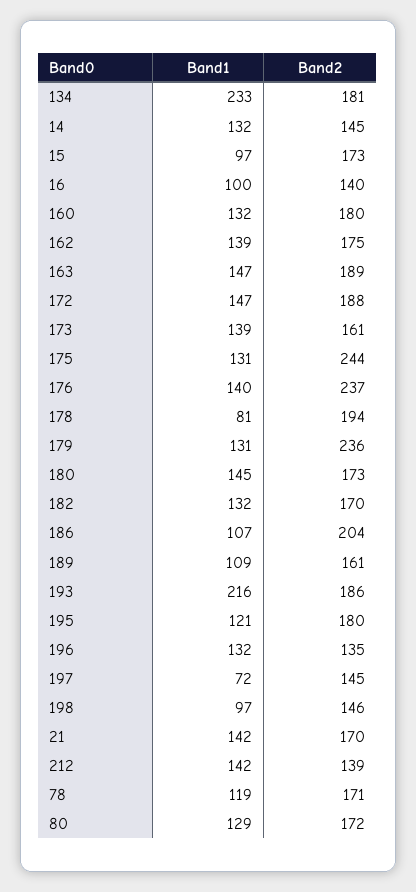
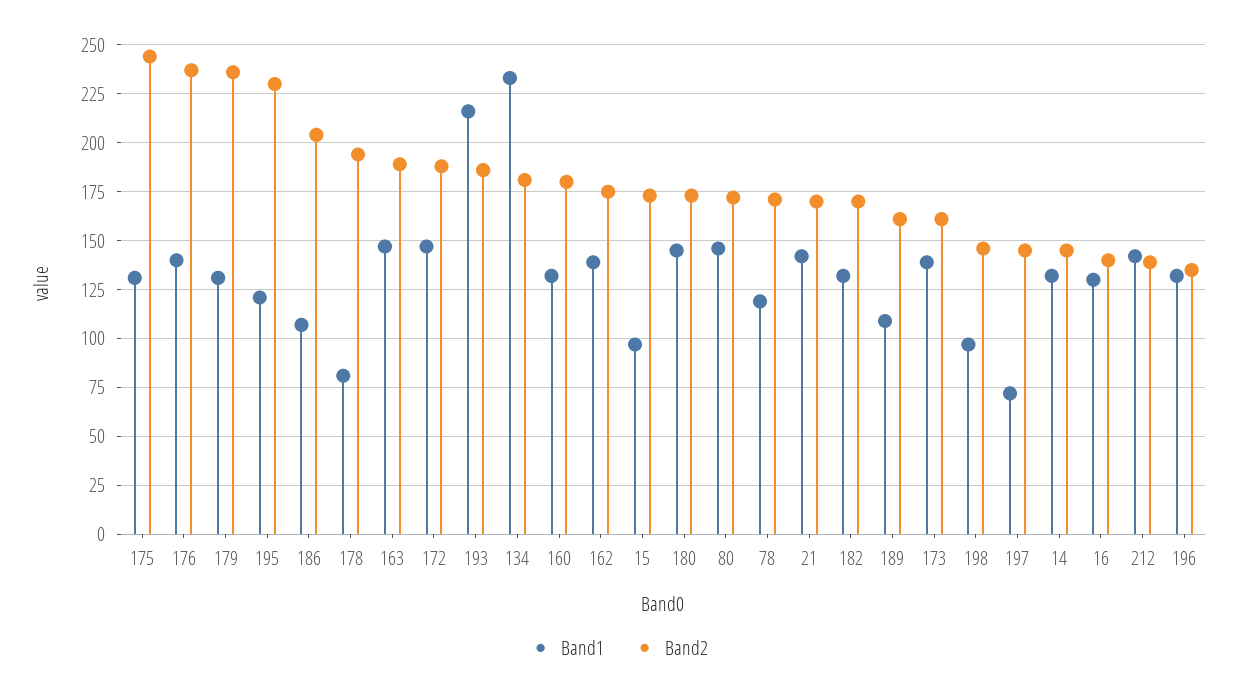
  {
    "Band1": {
      "134": 233,
      "14": 132,
      "15": 97,
-     "16": 100,
+     "16": 130,
      "160": 132,
      "162": 139,
      "163": 147,
      "172": 147,
      "173": 139,
      "175": 131,
      "176": 140,
      "178": 81,
      "179": 131,
      "180": 145,
      "182": 132,
      "186": 107,
      "189": 109,
      "193": 216,
      "195": 121,
      "196": 132,
      "197": 72,
      "198": 97,
      "21": 142,
      "212": 142,
      "78": 119,
-     "80": 129
+     "80": 145
    },
    "Band2": {
      "134": 181,
      "14": 145,
      "15": 173,
      "16": 140,
      "160": 180,
      "162": 175,
      "163": 189,
      "172": 188,
      "173": 161,
      "175": 244,
      "176": 237,
      "178": 194,
      "179": 236,
      "180": 173,
      "182": 170,
      "186": 204,
      "189": 161,
      "193": 186,
-     "195": 180,
+     "195": 230,
      "196": 135,
      "197": 145,
      "198": 146,
      "21": 170,
      "212": 139,
      "78": 171,
      "80": 172
    }
  }

